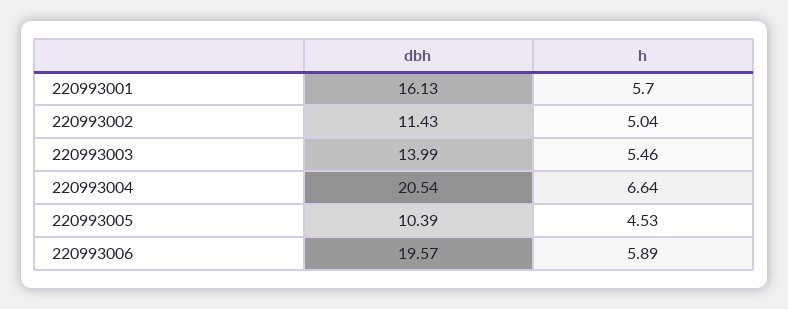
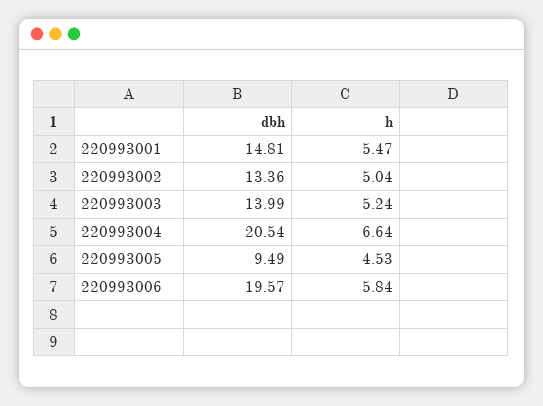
  {
    "dbh": {
-     "220993001": 16.13,
+     "220993001": 14.81,
-     "220993002": 11.43,
+     "220993002": 13.36,
      "220993003": 13.99,
      "220993004": 20.54,
-     "220993005": 10.39,
+     "220993005": 9.49,
      "220993006": 19.57
    },
    "h": {
-     "220993001": 5.7,
+     "220993001": 5.47,
      "220993002": 5.04,
-     "220993003": 5.46,
+     "220993003": 5.24,
      "220993004": 6.64,
      "220993005": 4.53,
-     "220993006": 5.89
+     "220993006": 5.84
    }
  }

